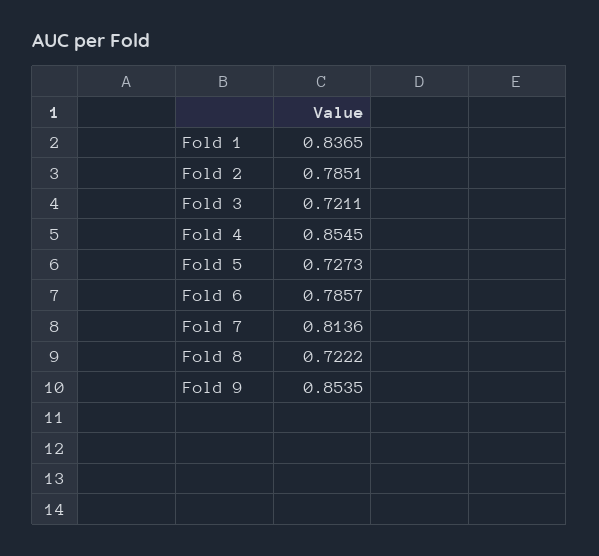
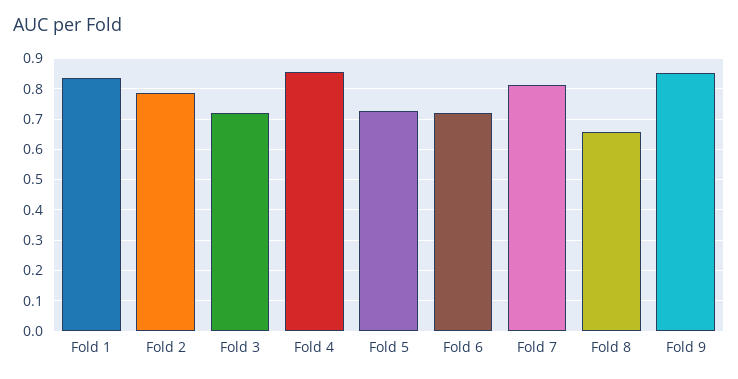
  {
    "Fold 1": 0.8365,
    "Fold 2": 0.7851,
    "Fold 3": 0.7211,
    "Fold 4": 0.8545,
    "Fold 5": 0.7273,
-   "Fold 6": 0.7857,
+   "Fold 6": 0.72,
    "Fold 7": 0.8136,
-   "Fold 8": 0.7222,
+   "Fold 8": 0.66,
    "Fold 9": 0.8535
  }

